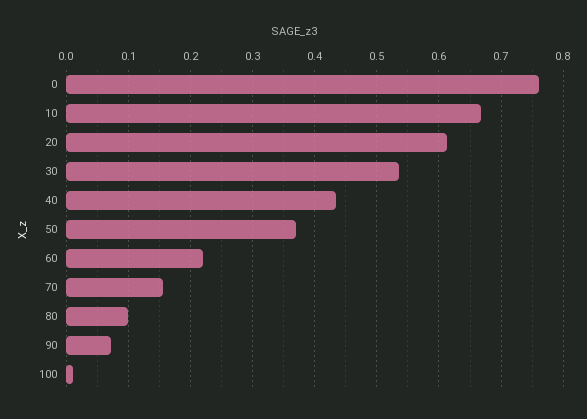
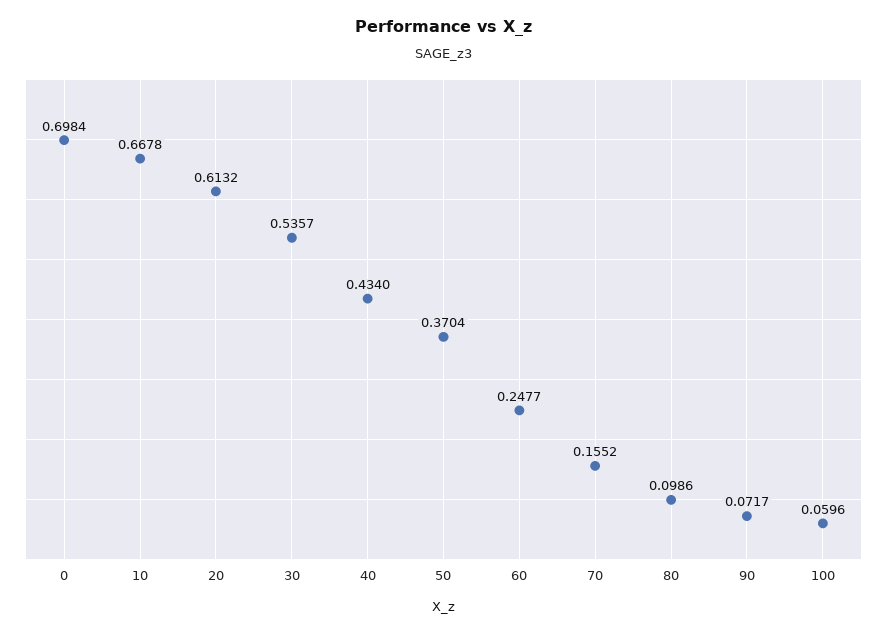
  {
-   "0": 0.76,
+   "0": 0.6984,
    "10": 0.6678,
    "20": 0.6132,
    "30": 0.5357,
    "40": 0.434,
    "50": 0.3704,
-   "60": 0.22,
+   "60": 0.2477,
    "70": 0.1552,
    "80": 0.0986,
    "90": 0.0717,
-   "100": 0.01
+   "100": 0.0596
  }

